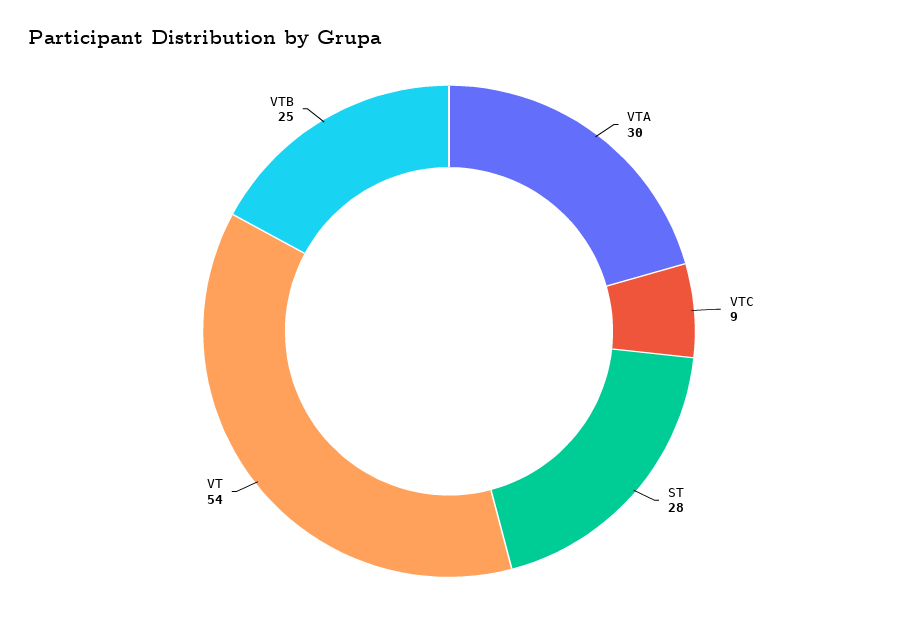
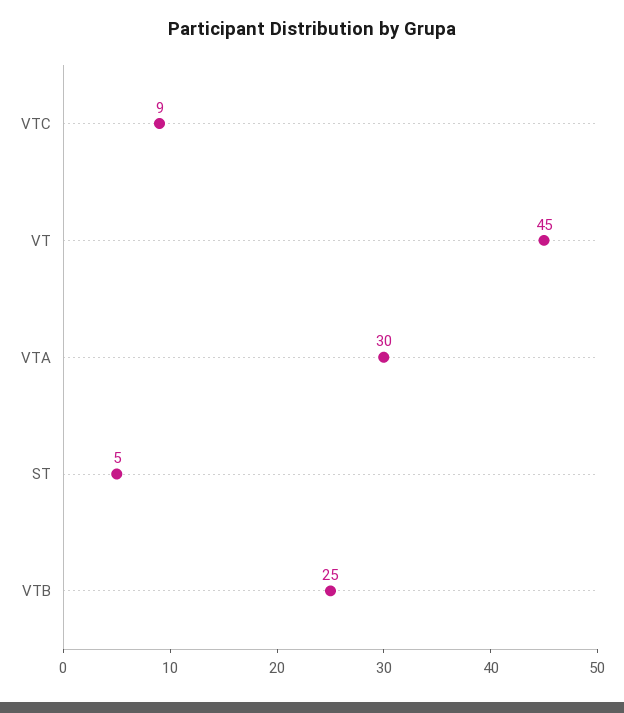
  {
    "VTA": 30,
    "VTC": 9,
-   "ST": 28,
+   "ST": 5,
-   "VT": 54,
+   "VT": 45,
    "VTB": 25
  }

